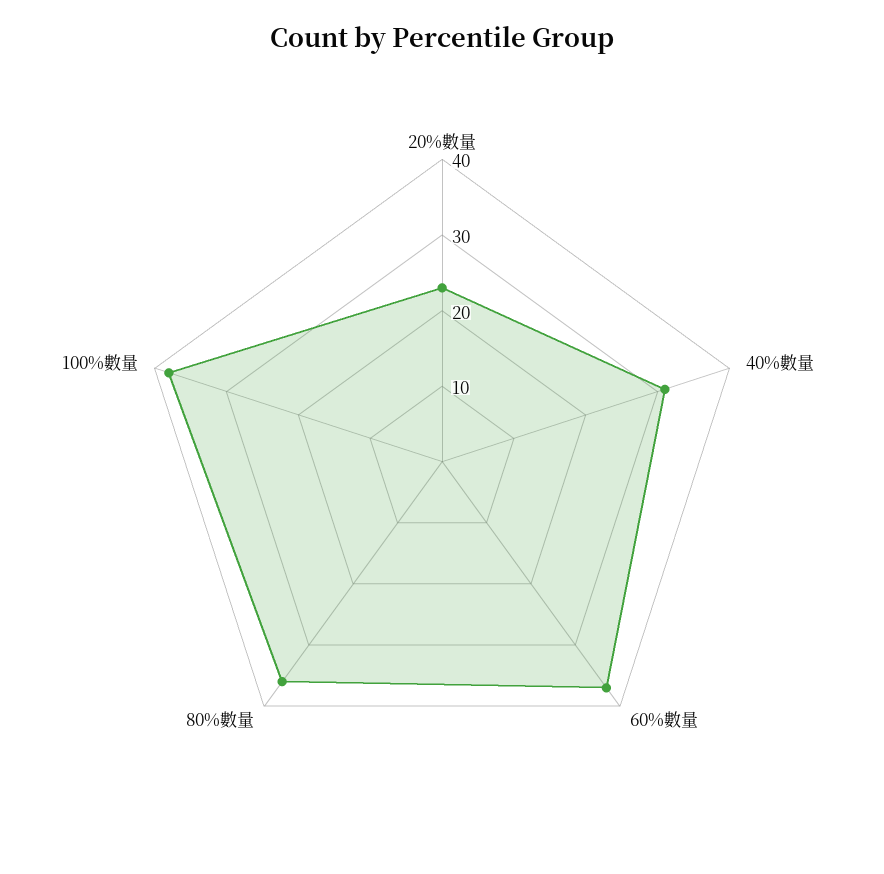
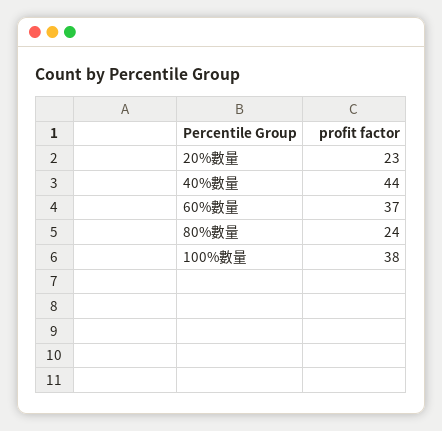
  {
    "20%數量": 23,
-   "40%數量": 30,
+   "40%數量": 44,
    "60%數量": 37,
-   "80%數量": 35,
+   "80%數量": 24,
    "100%數量": 38
  }

